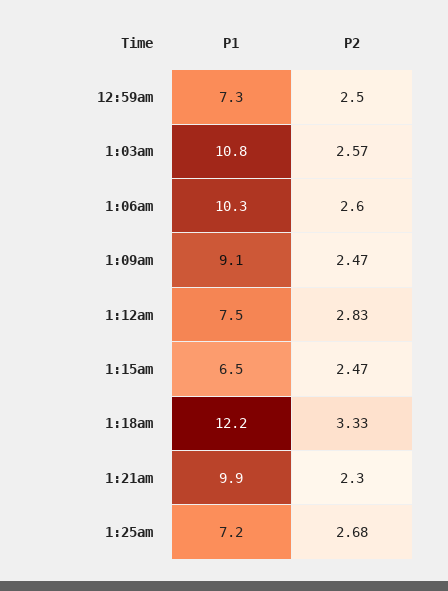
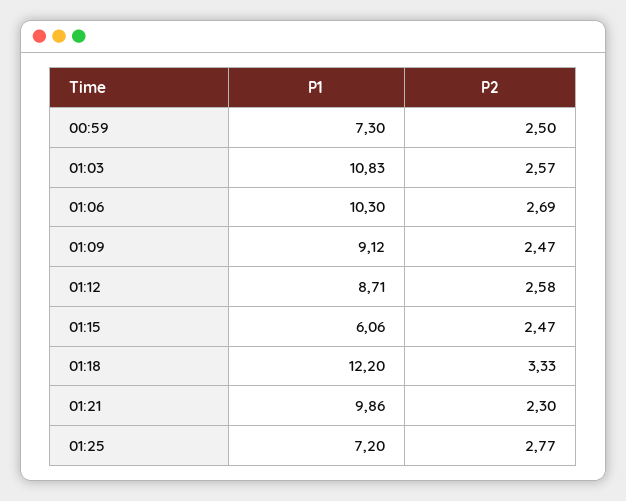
  {
    "P1": {
      "12:59am": 7.3,
      "1:03am": 10.83,
      "1:06am": 10.3,
      "1:09am": 9.12,
-     "1:12am": 7.5,
+     "1:12am": 8.71,
-     "1:15am": 6.5,
+     "1:15am": 6.06,
      "1:18am": 12.2,
      "1:21am": 9.86,
      "1:25am": 7.2
    },
    "P2": {
      "12:59am": 2.5,
      "1:03am": 2.57,
-     "1:06am": 2.6,
+     "1:06am": 2.69,
      "1:09am": 2.47,
-     "1:12am": 2.83,
+     "1:12am": 2.58,
      "1:15am": 2.47,
      "1:18am": 3.33,
      "1:21am": 2.3,
-     "1:25am": 2.68
+     "1:25am": 2.77
    }
  }

